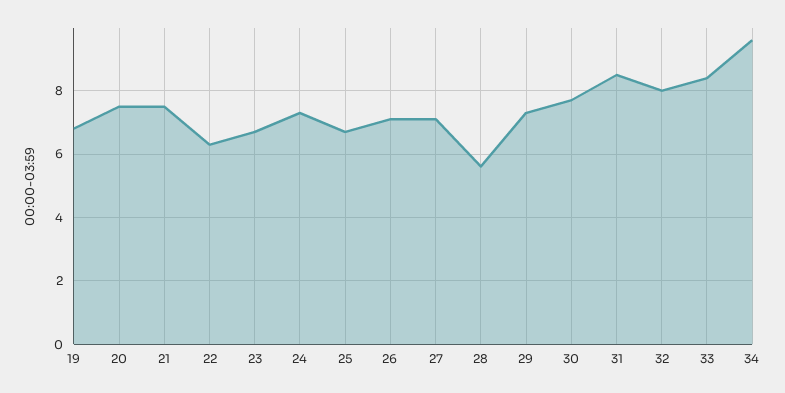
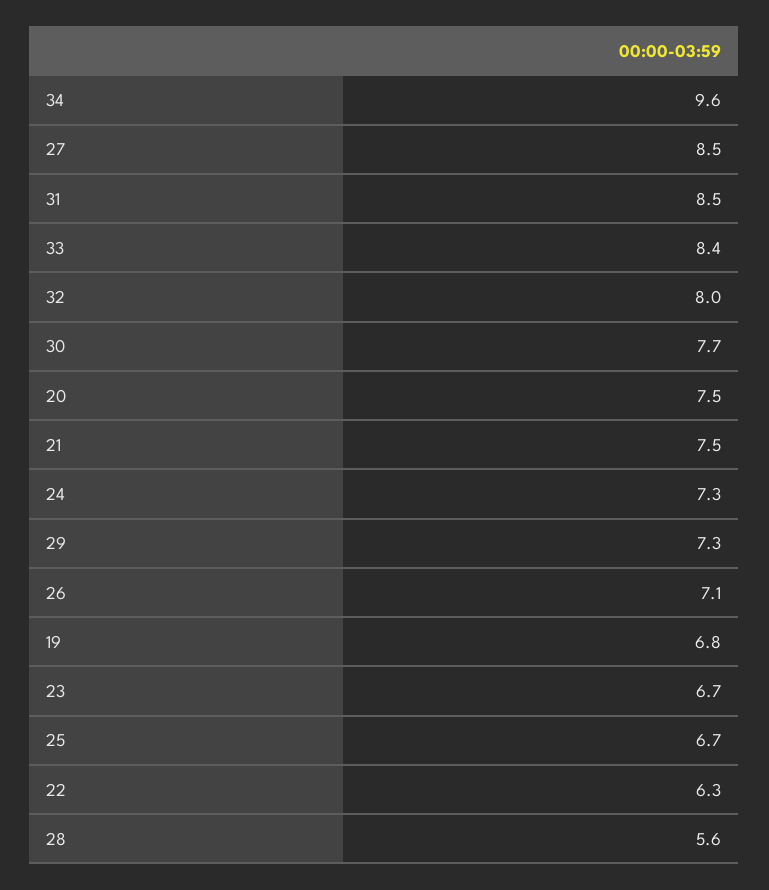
  {
    "19": 6.8,
    "20": 7.5,
    "21": 7.5,
    "22": 6.3,
    "23": 6.7,
    "24": 7.3,
    "25": 6.7,
    "26": 7.1,
-   "27": 7,
+   "27": 8.5,
    "28": 5.6,
    "29": 7.3,
    "30": 7.7,
    "31": 8.5,
    "32": 8,
    "33": 8.4,
    "34": 9.6
  }

